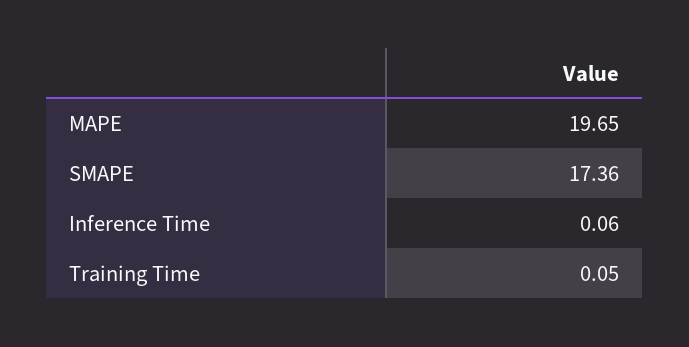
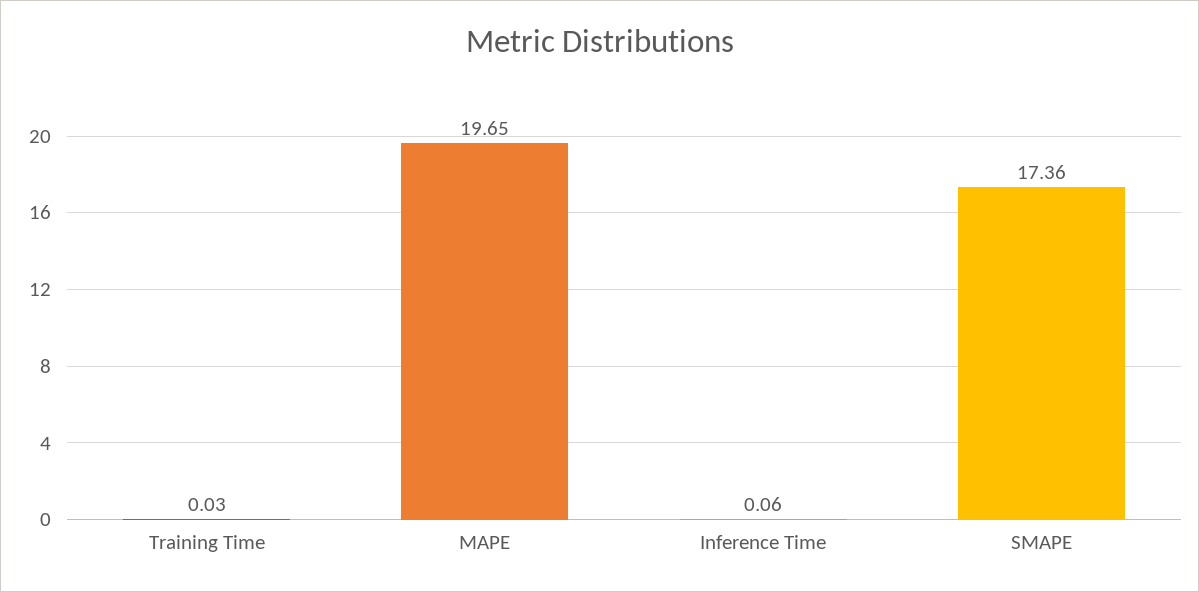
  {
    "MAPE": 19.65,
    "SMAPE": 17.36,
    "Inference Time": 0.06,
-   "Training Time": 0.05
+   "Training Time": 0.03
  }

